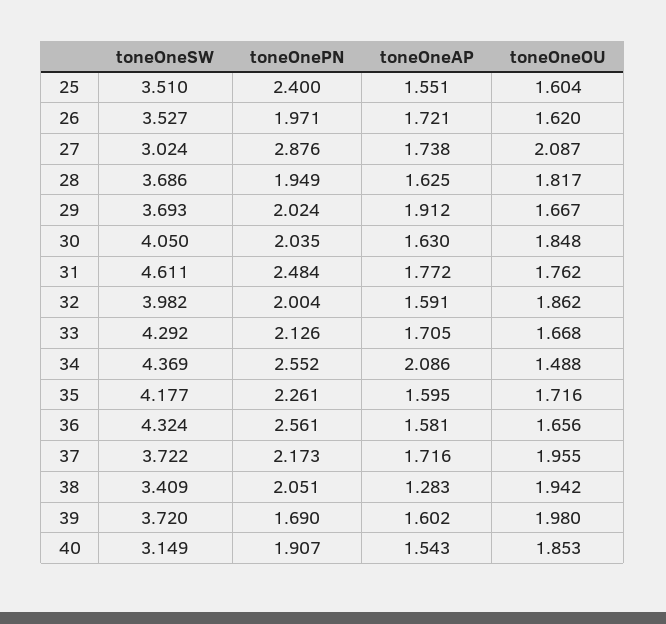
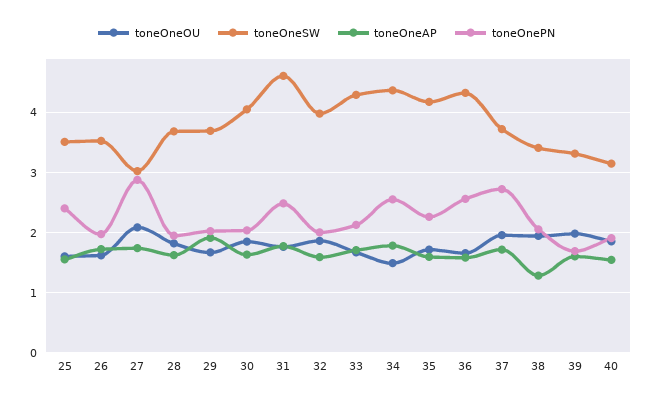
  {
    "toneOneSW": {
      "25": 3.51,
      "26": 3.527,
      "27": 3.024,
      "28": 3.686,
      "29": 3.693,
      "30": 4.05,
      "31": 4.611,
      "32": 3.982,
      "33": 4.292,
      "34": 4.369,
      "35": 4.177,
      "36": 4.324,
      "37": 3.722,
      "38": 3.409,
-     "39": 3.72,
+     "39": 3.3,
      "40": 3.149
    },
    "toneOnePN": {
      "25": 2.4,
      "26": 1.971,
      "27": 2.876,
      "28": 1.949,
      "29": 2.024,
      "30": 2.035,
      "31": 2.484,
      "32": 2.004,
      "33": 2.126,
      "34": 2.552,
      "35": 2.261,
      "36": 2.561,
-     "37": 2.173,
+     "37": 2.7,
      "38": 2.051,
      "39": 1.69,
      "40": 1.907
    },
    "toneOneAP": {
      "25": 1.551,
      "26": 1.721,
      "27": 1.738,
      "28": 1.625,
      "29": 1.912,
      "30": 1.63,
      "31": 1.772,
      "32": 1.591,
      "33": 1.705,
-     "34": 2.086,
+     "34": 1.8,
      "35": 1.595,
      "36": 1.581,
      "37": 1.716,
      "38": 1.283,
      "39": 1.602,
      "40": 1.543
    },
    "toneOneOU": {
      "25": 1.604,
      "26": 1.62,
      "27": 2.087,
      "28": 1.817,
      "29": 1.667,
      "30": 1.848,
      "31": 1.762,
      "32": 1.862,
      "33": 1.668,
      "34": 1.488,
      "35": 1.716,
      "36": 1.656,
      "37": 1.955,
      "38": 1.942,
      "39": 1.98,
      "40": 1.853
    }
  }

